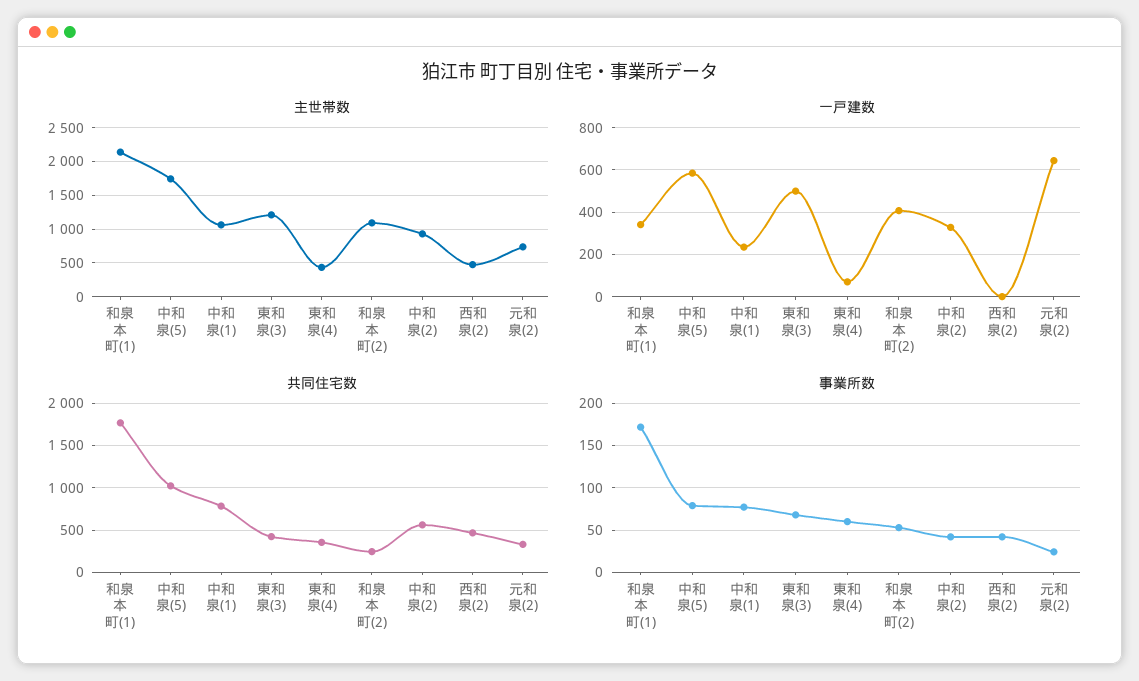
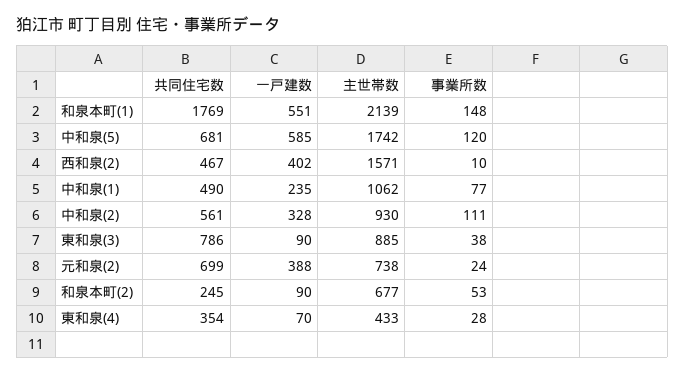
  {
    "主世帯数": {
      "和泉本町(1)": 2139,
      "中和泉(5)": 1742,
      "中和泉(1)": 1062,
-     "東和泉(3)": 1200,
+     "東和泉(3)": 885,
      "東和泉(4)": 433,
-     "和泉本町(2)": 1100,
+     "和泉本町(2)": 677,
      "中和泉(2)": 930,
-     "西和泉(2)": 500,
+     "西和泉(2)": 1571,
      "元和泉(2)": 738
    },
    "一戸建数": {
-     "和泉本町(1)": 350,
+     "和泉本町(1)": 551,
      "中和泉(5)": 585,
      "中和泉(1)": 235,
-     "東和泉(3)": 500,
+     "東和泉(3)": 90,
      "東和泉(4)": 70,
-     "和泉本町(2)": 400,
+     "和泉本町(2)": 90,
      "中和泉(2)": 328,
-     "西和泉(2)": 0,
+     "西和泉(2)": 402,
-     "元和泉(2)": 650
+     "元和泉(2)": 388
    },
    "共同住宅数": {
      "和泉本町(1)": 1769,
-     "中和泉(5)": 1000,
+     "中和泉(5)": 681,
-     "中和泉(1)": 800,
+     "中和泉(1)": 490,
-     "東和泉(3)": 400,
+     "東和泉(3)": 786,
      "東和泉(4)": 354,
      "和泉本町(2)": 245,
      "中和泉(2)": 561,
      "西和泉(2)": 467,
-     "元和泉(2)": 300
+     "元和泉(2)": 699
    },
    "事業所数": {
-     "和泉本町(1)": 170,
+     "和泉本町(1)": 148,
-     "中和泉(5)": 80,
+     "中和泉(5)": 120,
      "中和泉(1)": 77,
-     "東和泉(3)": 70,
+     "東和泉(3)": 38,
-     "東和泉(4)": 60,
+     "東和泉(4)": 28,
      "和泉本町(2)": 53,
-     "中和泉(2)": 40,
+     "中和泉(2)": 111,
-     "西和泉(2)": 40,
+     "西和泉(2)": 10,
      "元和泉(2)": 24
    }
  }

